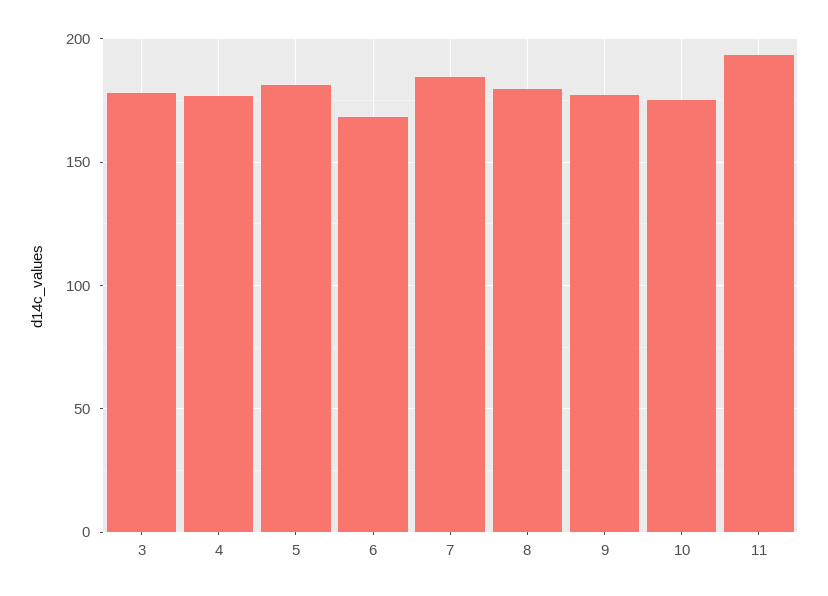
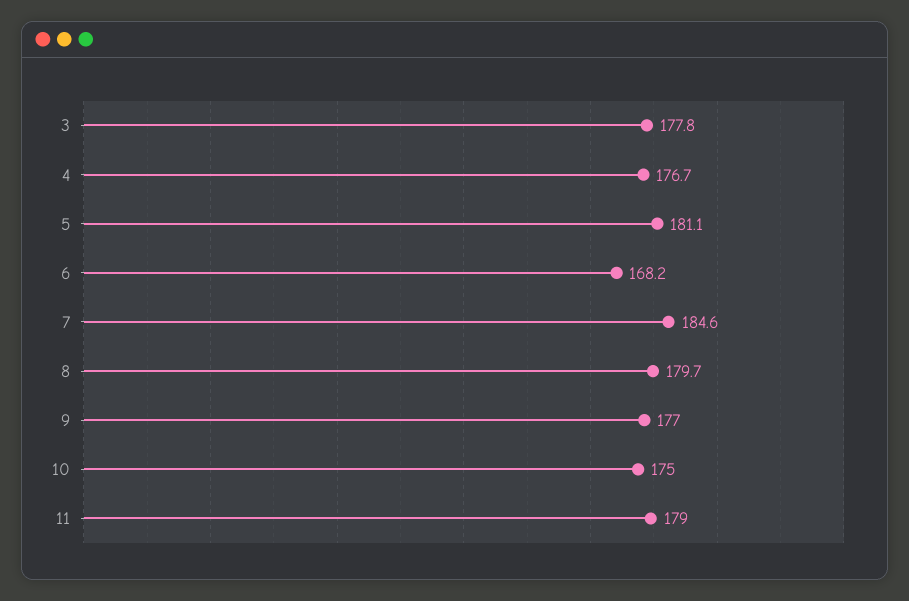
  {
    "3": 177.8,
    "4": 176.7,
    "5": 181.1,
    "6": 168.2,
    "7": 184.6,
    "8": 179.7,
    "9": 177,
    "10": 175,
-   "11": 195
+   "11": 179
  }

